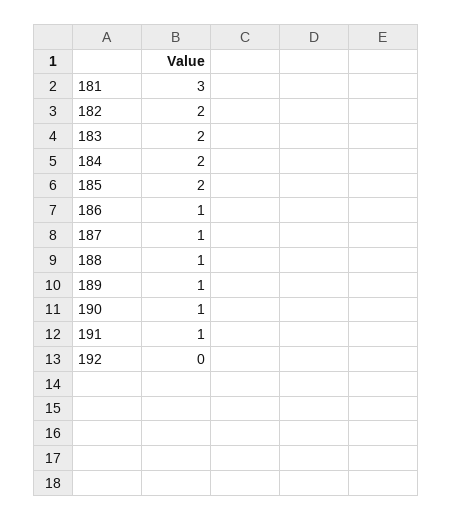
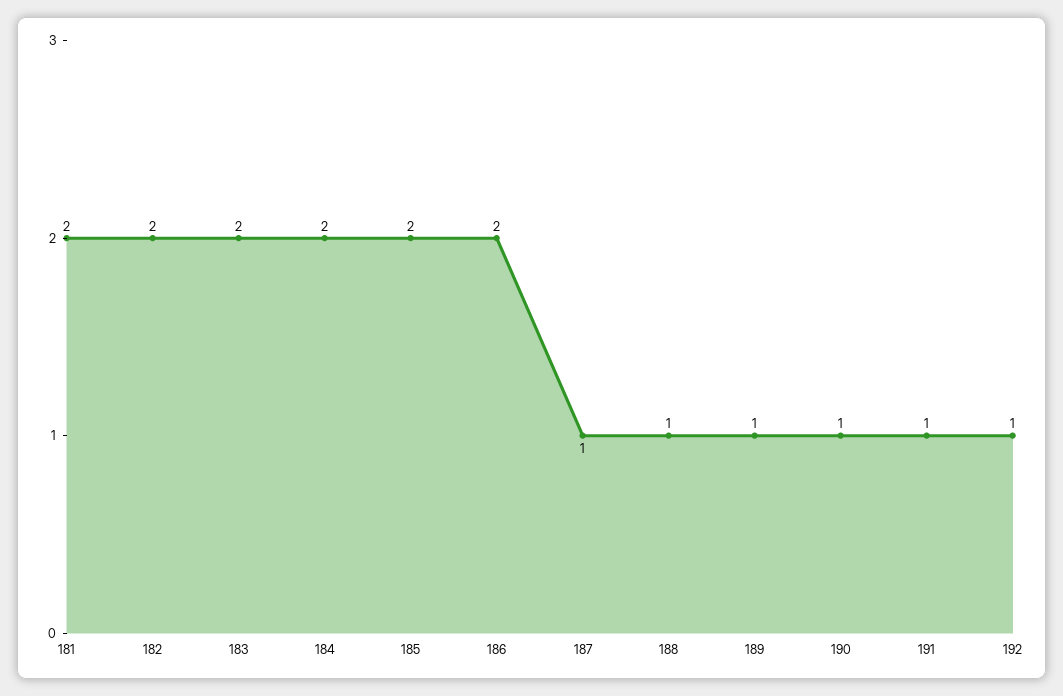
  {
-   "181": 3,
+   "181": 2,
    "182": 2,
    "183": 2,
    "184": 2,
    "185": 2,
-   "186": 1,
+   "186": 2,
    "187": 1,
    "188": 1,
    "189": 1,
    "190": 1,
    "191": 1,
-   "192": 0
+   "192": 1
  }

